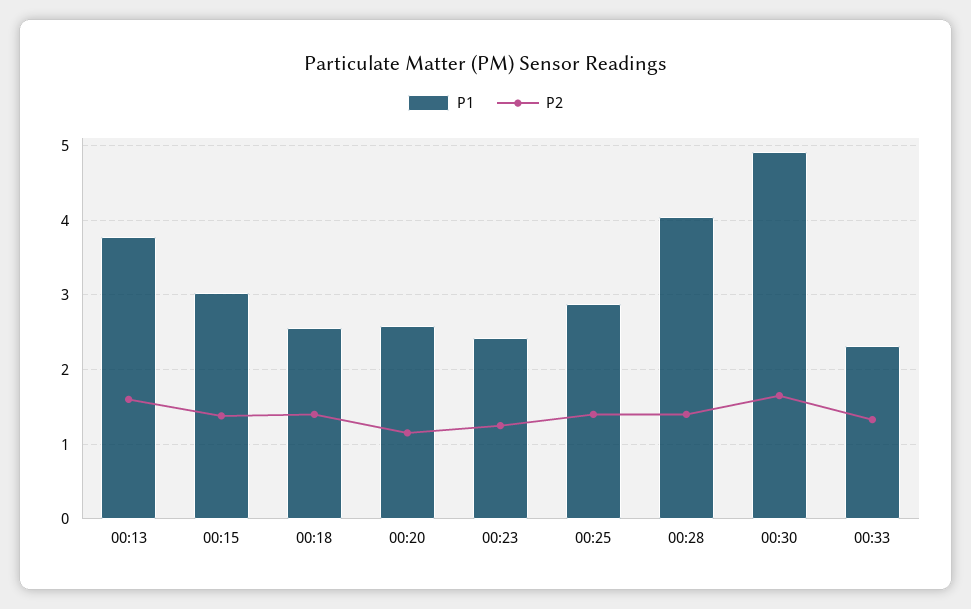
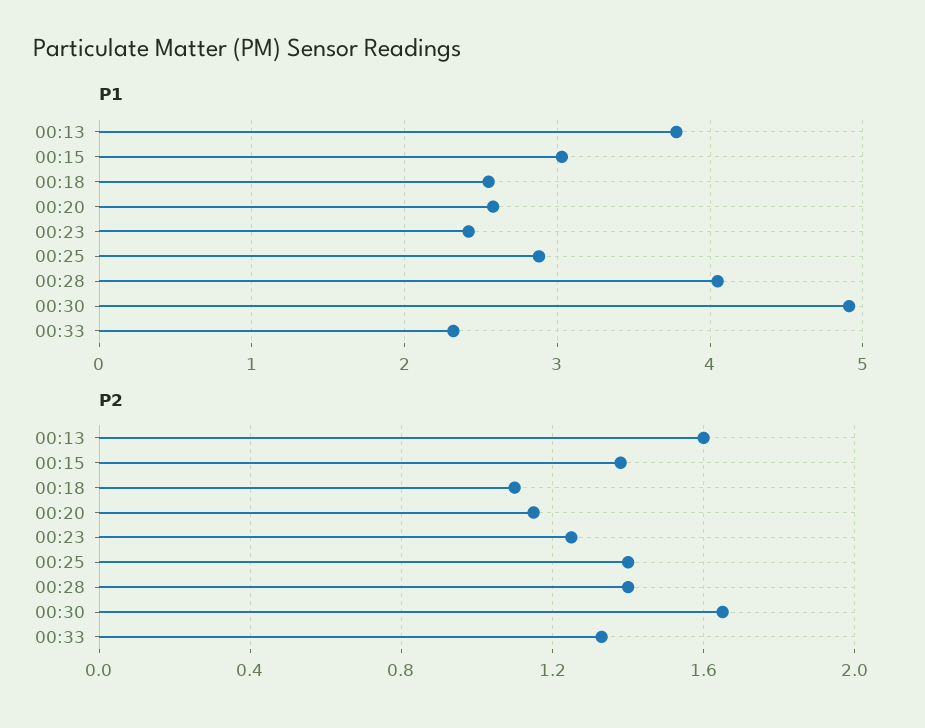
  {
    "P1": {
      "00:13": 3.8,
      "00:15": 3,
      "00:18": 2.6,
      "00:20": 2.6,
      "00:23": 2.4,
      "00:25": 2.9,
      "00:28": 4.1,
      "00:30": 4.9,
      "00:33": 2.3
    },
    "P2": {
      "00:13": 1.6,
      "00:15": 1.4,
-     "00:18": 1.4,
+     "00:18": 1.1,
      "00:20": 1.15,
      "00:23": 1.25,
      "00:25": 1.4,
      "00:28": 1.4,
      "00:30": 1.65,
      "00:33": 1.35
    }
  }

